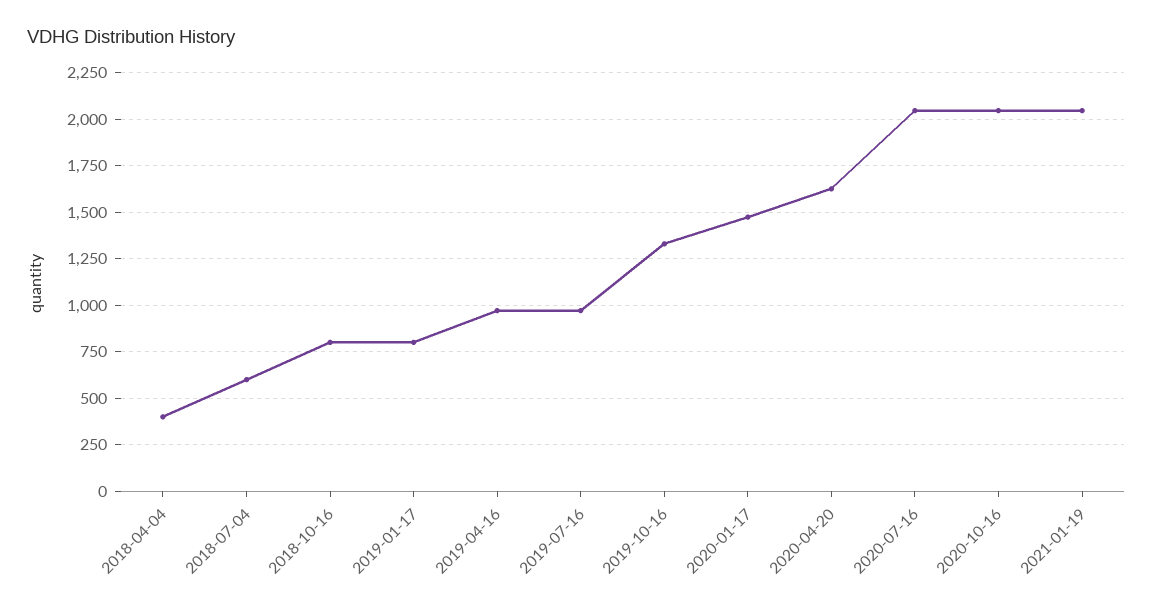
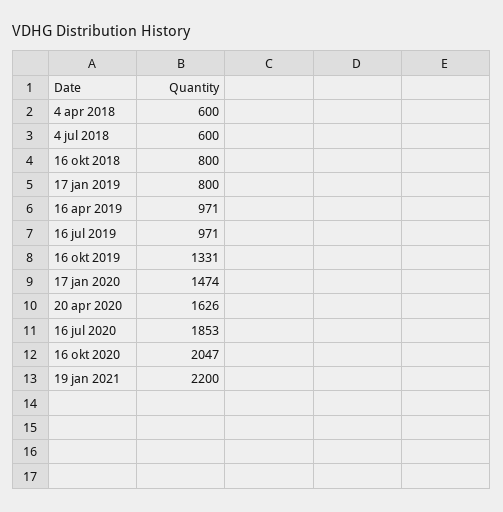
  {
-   "2018-04-04": 400,
+   "2018-04-04": 600,
    "2018-07-04": 600,
    "2018-10-16": 800,
    "2019-01-17": 800,
    "2019-04-16": 971,
    "2019-07-16": 971,
    "2019-10-16": 1331,
    "2020-01-17": 1474,
    "2020-04-20": 1626,
-   "2020-07-16": 2050,
+   "2020-07-16": 1853,
    "2020-10-16": 2047,
-   "2021-01-19": 2050
+   "2021-01-19": 2200
  }

